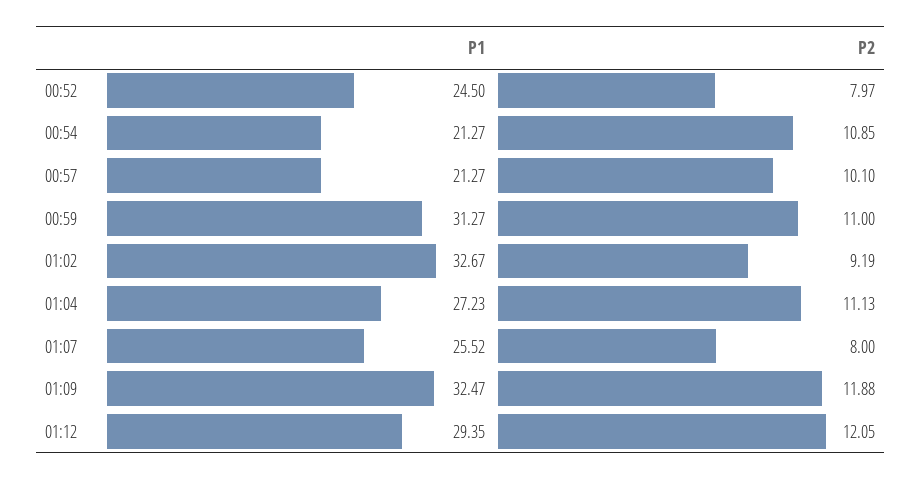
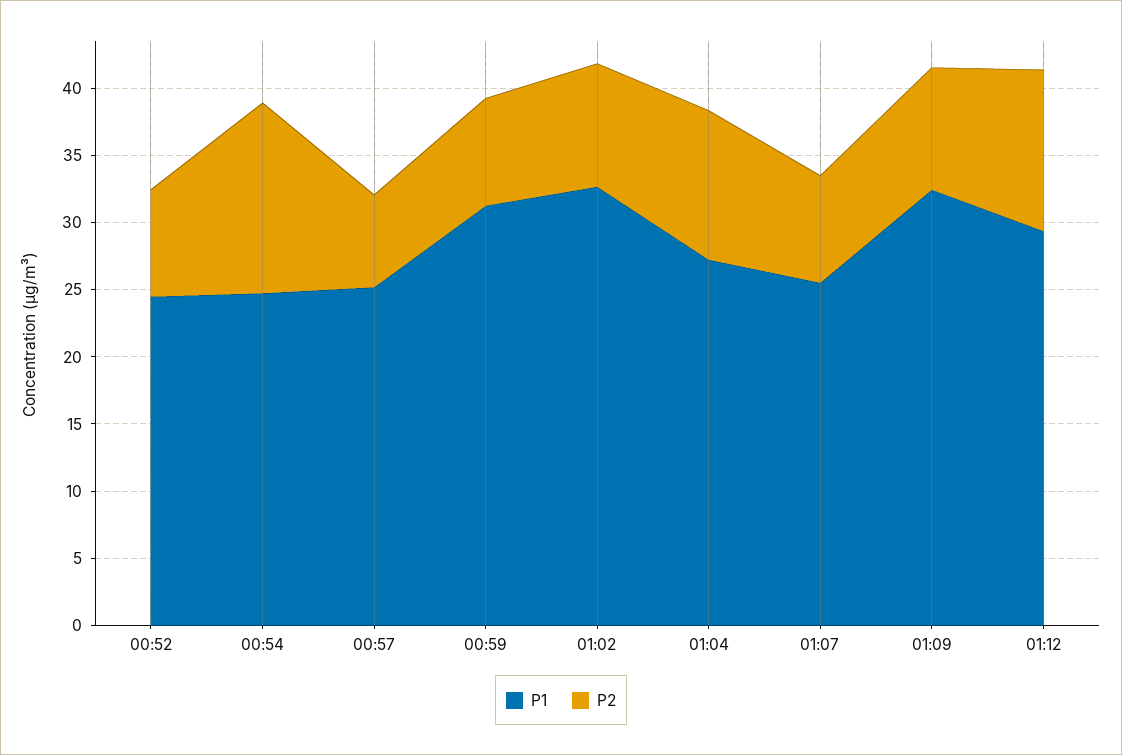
  {
    "P1": {
      "00:52": 24.5,
-     "00:54": 21.27,
+     "00:54": 25,
-     "00:57": 21.27,
+     "00:57": 25,
      "00:59": 31.27,
      "01:02": 32.67,
      "01:04": 27.23,
      "01:07": 25.52,
      "01:09": 32.47,
      "01:12": 29.35
    },
    "P2": {
      "00:52": 7.97,
-     "00:54": 10.85,
+     "00:54": 14,
-     "00:57": 10.1,
+     "00:57": 7,
-     "00:59": 11,
+     "00:59": 8,
      "01:02": 9.19,
      "01:04": 11.13,
      "01:07": 8,
-     "01:09": 11.88,
+     "01:09": 9,
      "01:12": 12.05
    }
  }

